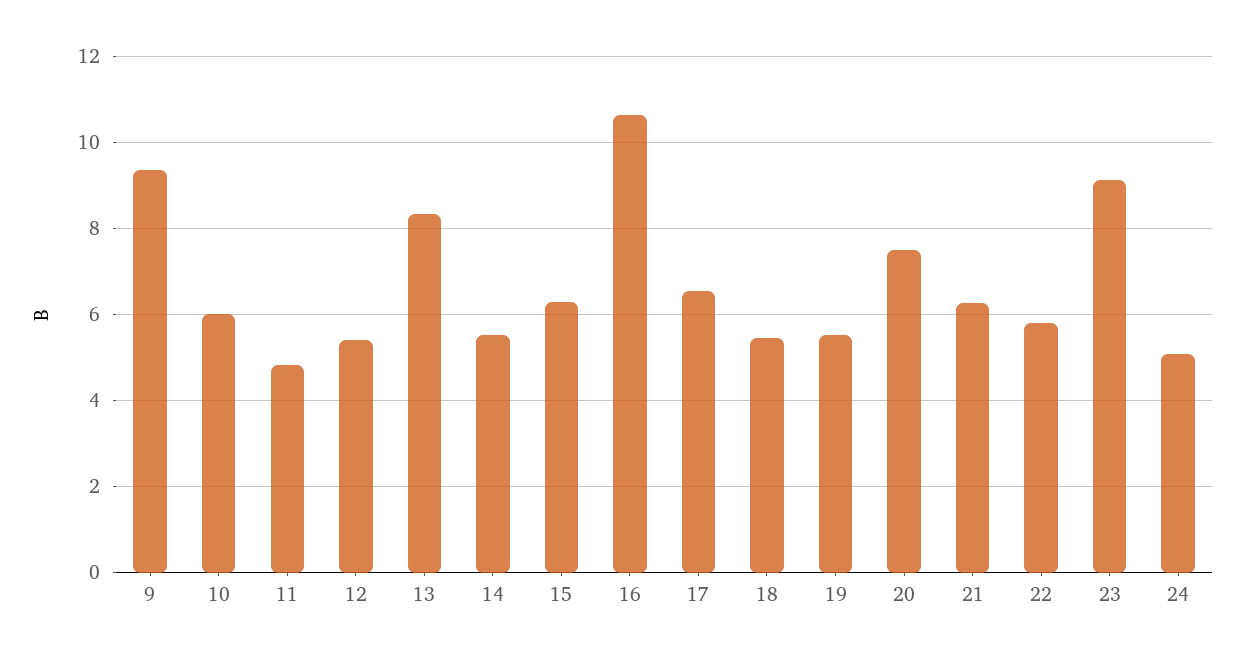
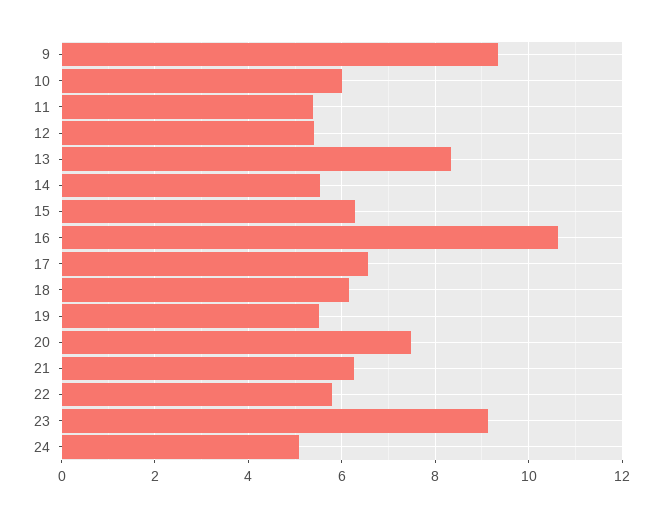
  {
    "9": 9.4,
    "10": 6,
-   "11": 4.8,
+   "11": 5.4,
    "12": 5.4,
    "13": 8.4,
    "14": 5.6,
    "15": 6.2,
    "16": 10.6,
    "17": 6.6,
-   "18": 5.4,
+   "18": 6.2,
    "19": 5.6,
    "20": 7.4,
    "21": 6.2,
    "22": 5.8,
    "23": 9.2,
    "24": 5
  }

